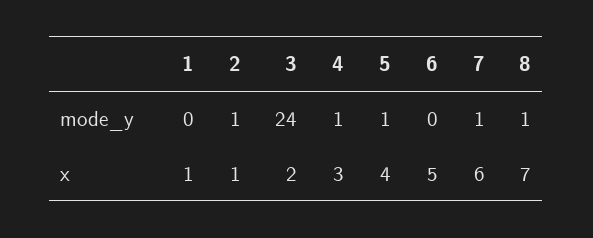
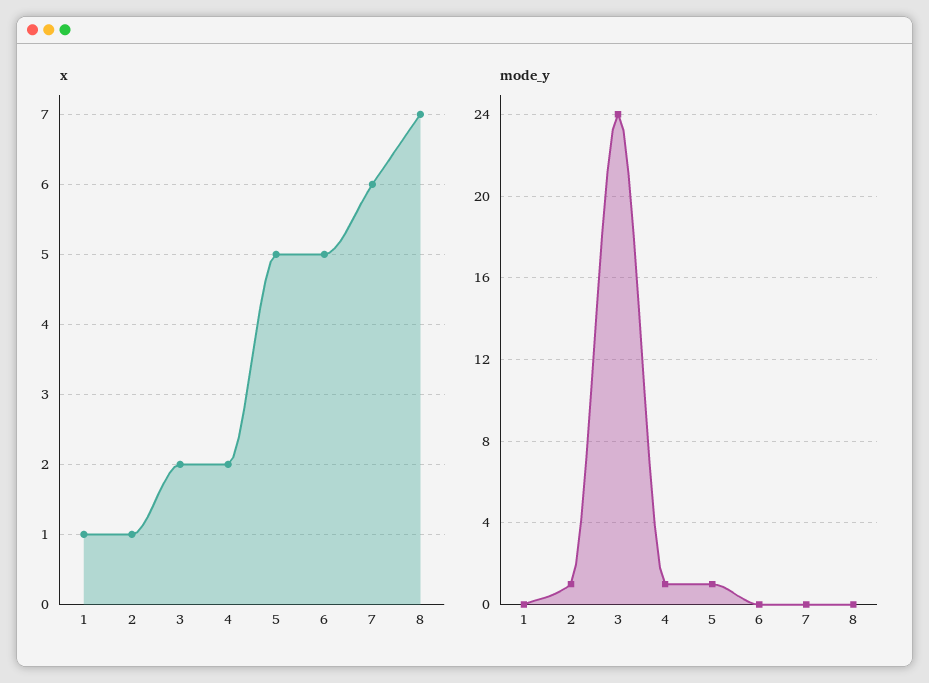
  {
    "mode_y": {
      "1": 0,
      "2": 1,
      "3": 24,
      "4": 1,
      "5": 1,
      "6": 0,
-     "7": 1,
+     "7": 0,
-     "8": 1
+     "8": 0
    },
    "x": {
      "1": 1,
      "2": 1,
      "3": 2,
-     "4": 3,
+     "4": 2,
-     "5": 4,
+     "5": 5,
      "6": 5,
      "7": 6,
      "8": 7
    }
  }

